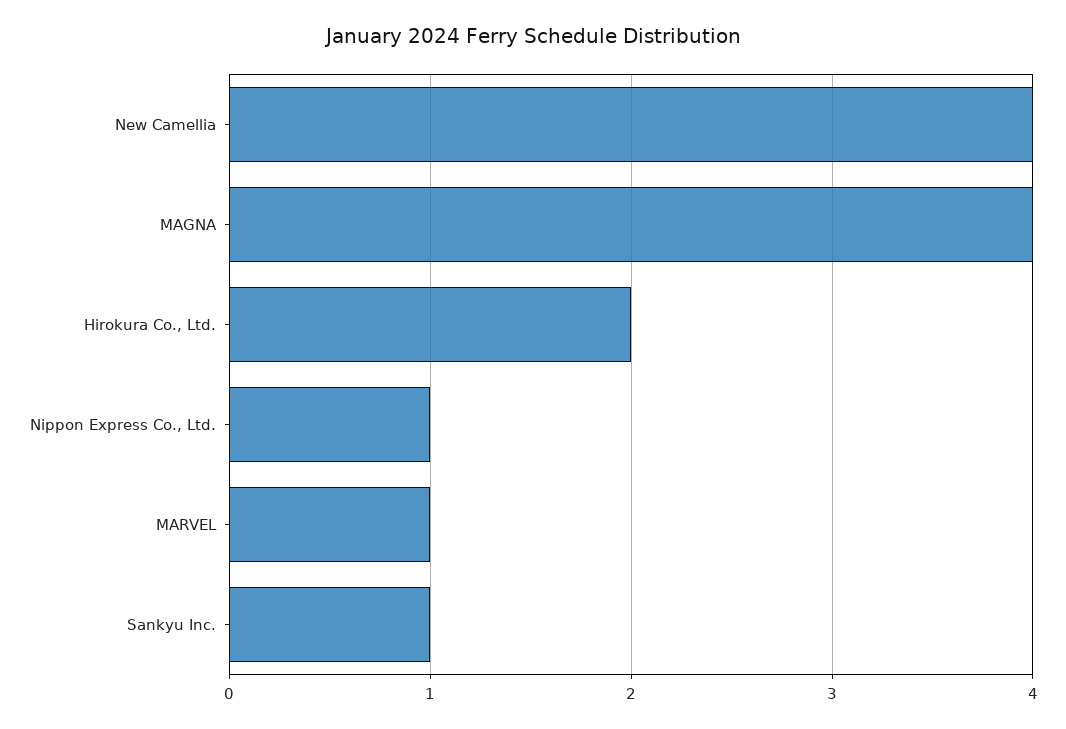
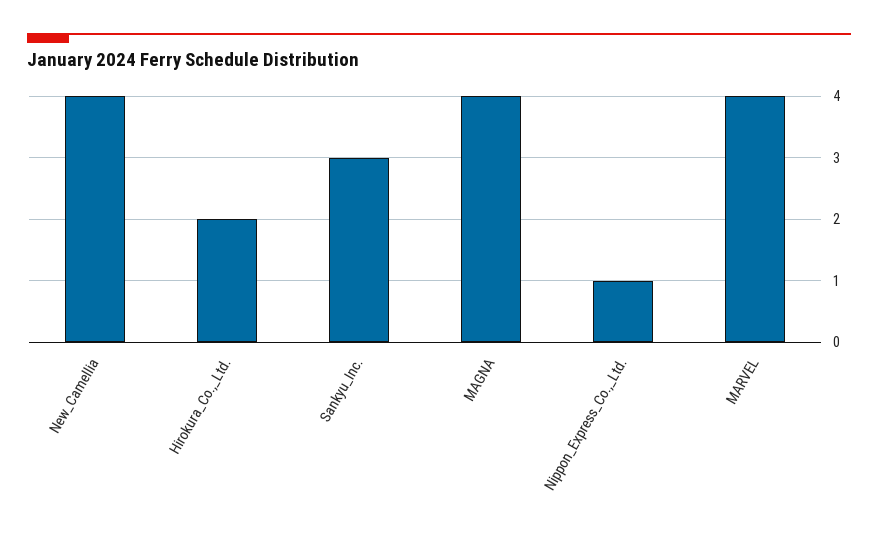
  {
    "New Camellia": 4,
    "MAGNA": 4,
    "Hirokura Co., Ltd.": 2,
    "Nippon Express Co., Ltd.": 1,
-   "MARVEL": 1,
+   "MARVEL": 4,
-   "Sankyu Inc.": 1
+   "Sankyu Inc.": 3
  }

